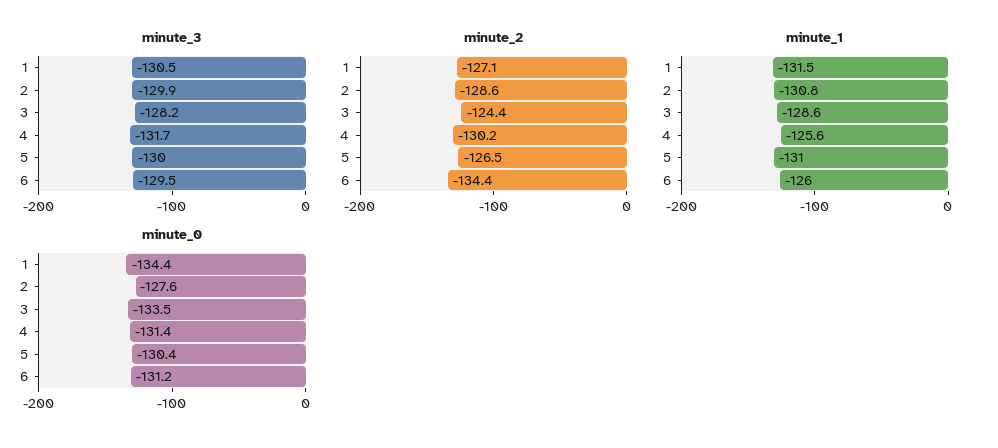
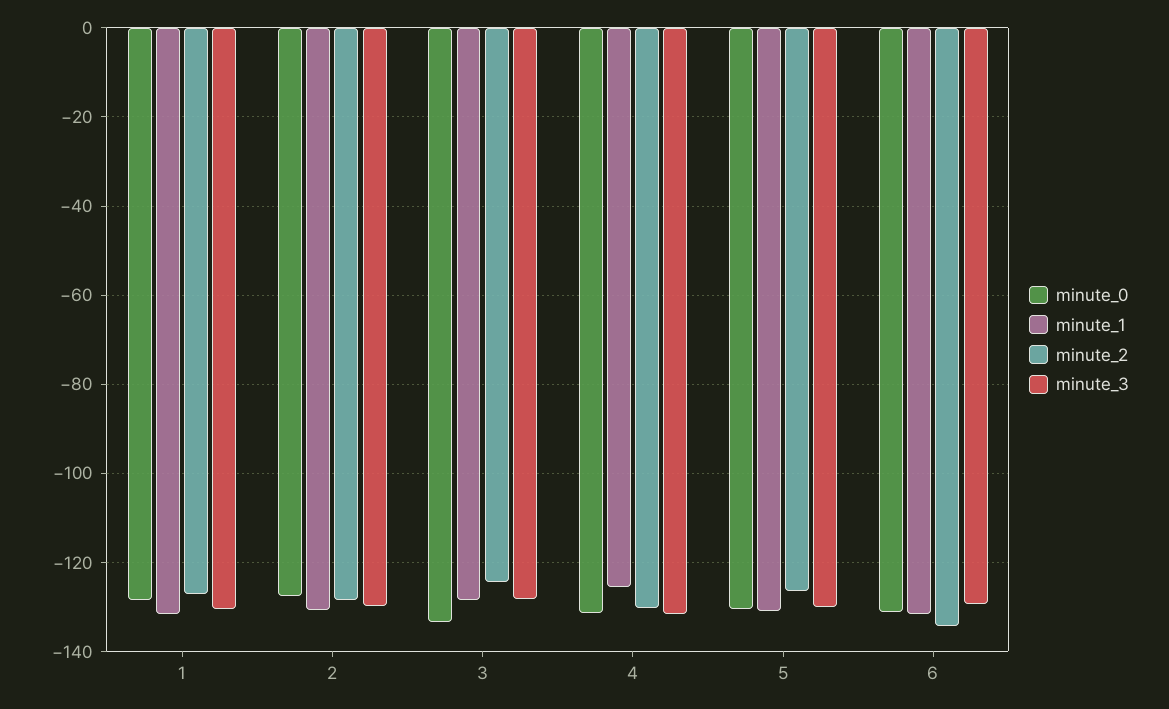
  {
    "minute_3": {
      "1": -130.5,
      "2": -129.9,
      "3": -128.2,
      "4": -131.7,
      "5": -130,
      "6": -129.5
    },
    "minute_2": {
      "1": -127.1,
      "2": -128.6,
      "3": -124.4,
      "4": -130.2,
      "5": -126.5,
      "6": -134.4
    },
    "minute_1": {
      "1": -131.5,
      "2": -130.8,
      "3": -128.6,
      "4": -125.6,
      "5": -131,
-     "6": -126
+     "6": -132
    },
    "minute_0": {
-     "1": -134.4,
+     "1": -128,
      "2": -127.6,
      "3": -133.5,
      "4": -131.4,
      "5": -130.4,
      "6": -131.2
    }
  }

